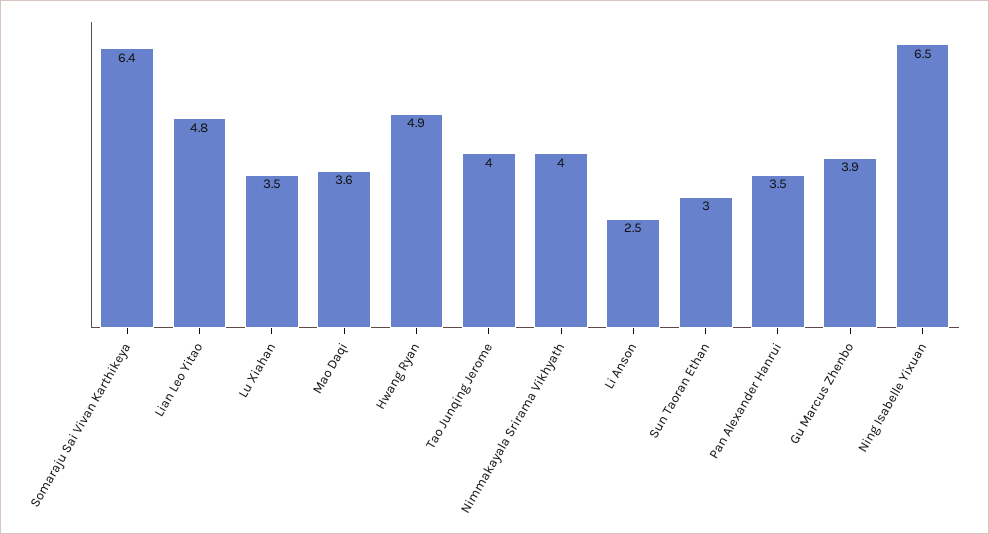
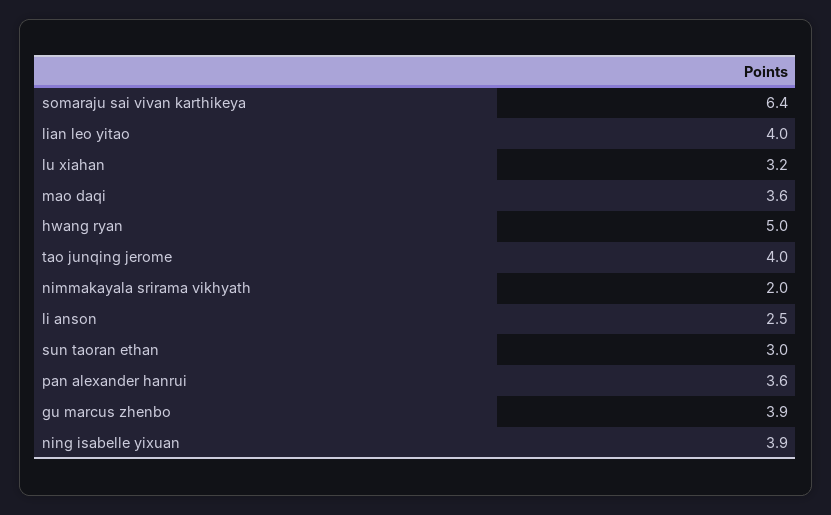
  {
    "Somaraju Sai Vivan Karthikeya": 6.4,
-   "Lian Leo Yitao": 4.8,
+   "Lian Leo Yitao": 4,
-   "Lu Xiahan": 3.5,
+   "Lu Xiahan": 3.2,
    "Mao Daqi": 3.6,
-   "Hwang Ryan": 4.9,
+   "Hwang Ryan": 5,
    "Tao Junqing Jerome": 4,
-   "Nimmakayala Srirama Vikhyath": 4,
+   "Nimmakayala Srirama Vikhyath": 2,
    "Li Anson": 2.5,
    "Sun Taoran Ethan": 3,
-   "Pan Alexander Hanrui": 3.5,
+   "Pan Alexander Hanrui": 3.6,
    "Gu Marcus Zhenbo": 3.9,
-   "Ning Isabelle Yixuan": 6.5
+   "Ning Isabelle Yixuan": 3.9
  }

